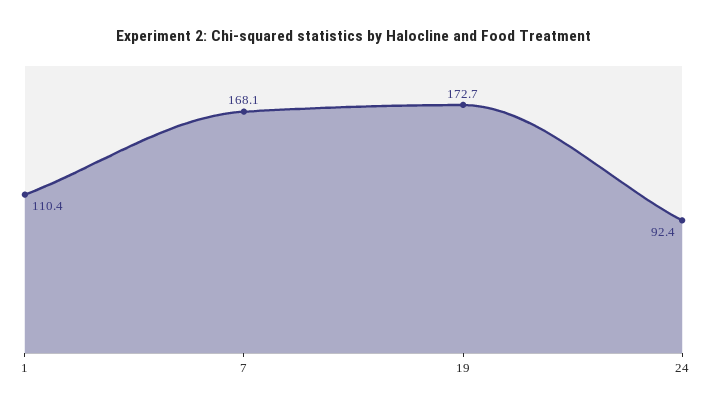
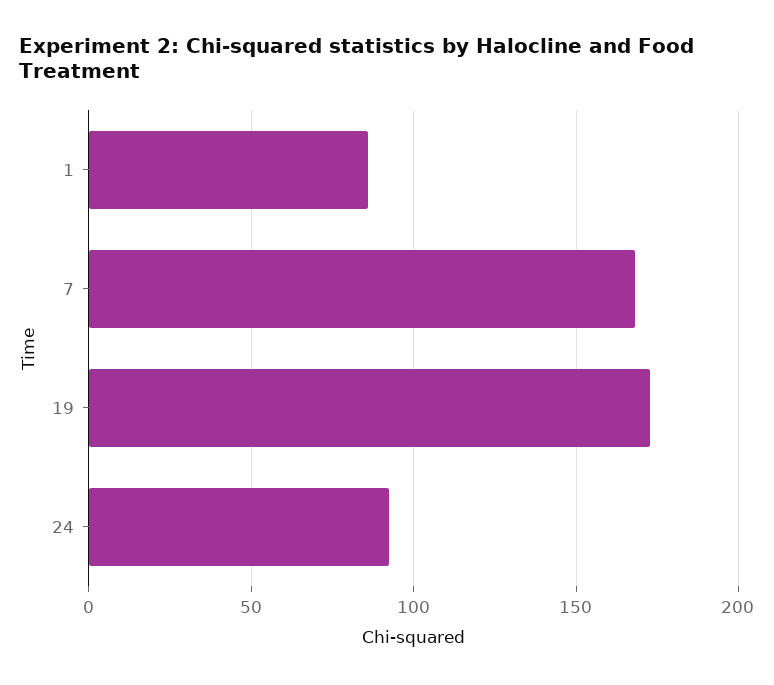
  {
-   "1": 110.4,
+   "1": 85,
    "7": 168.1,
    "19": 172.7,
    "24": 92.4
  }

